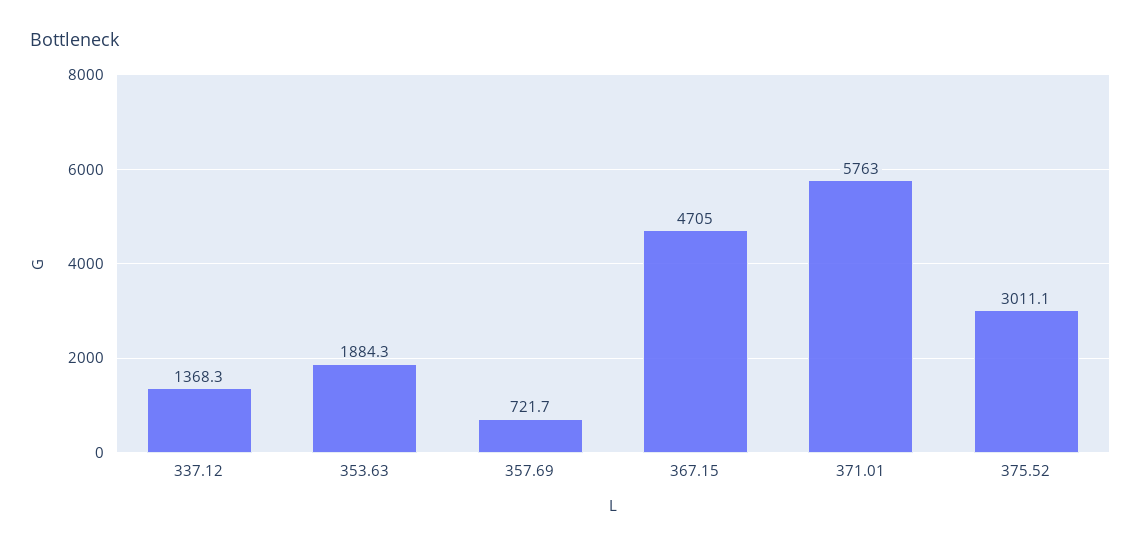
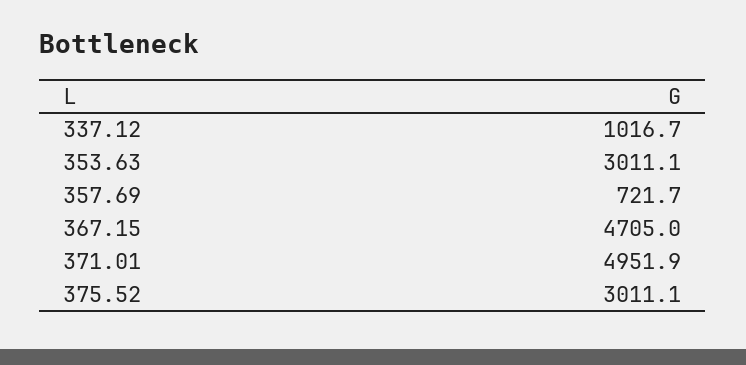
  {
-   "337.12": 1368.3,
+   "337.12": 1016.7,
-   "353.63": 1884.3,
+   "353.63": 3011.1,
    "357.69": 721.7,
    "367.15": 4705,
-   "371.01": 5763,
+   "371.01": 4951.9,
    "375.52": 3011.1
  }

